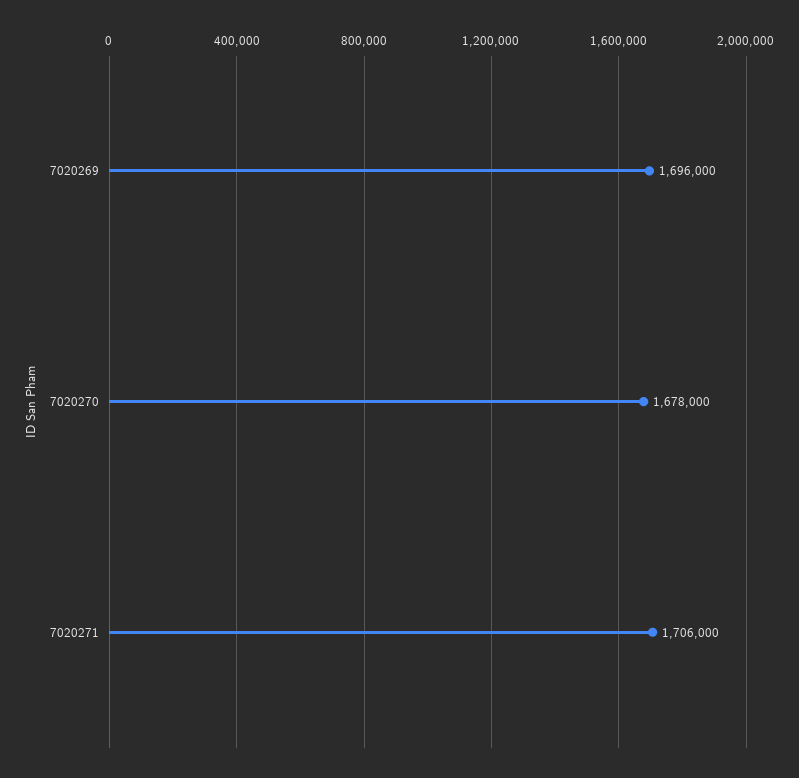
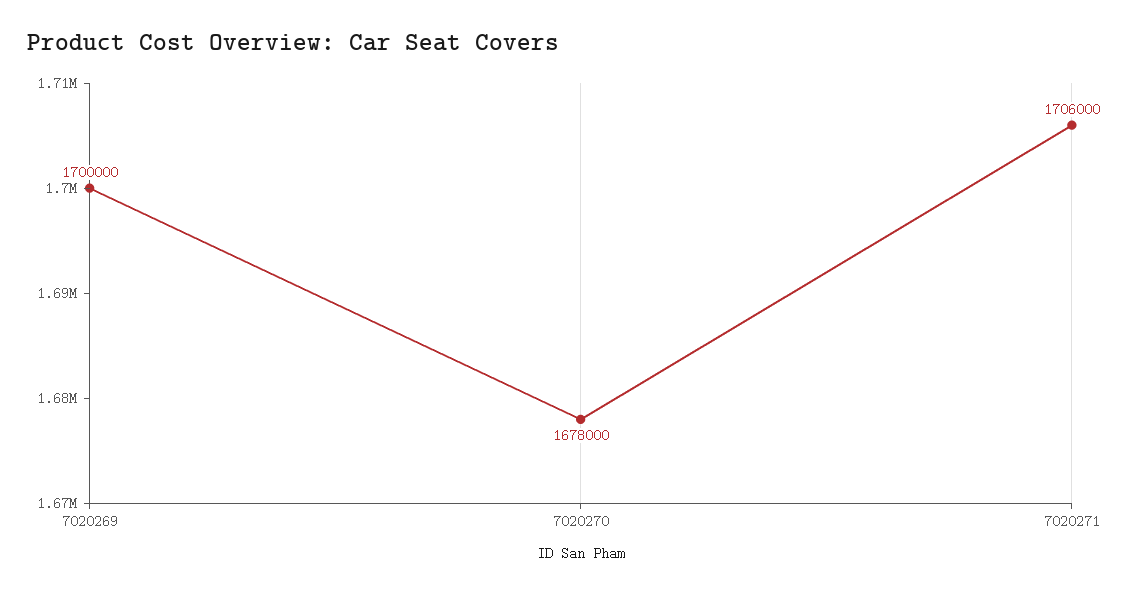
  {
-   "7020269": 1696000,
+   "7020269": 1700000,
    "7020270": 1678000,
    "7020271": 1706000
  }

